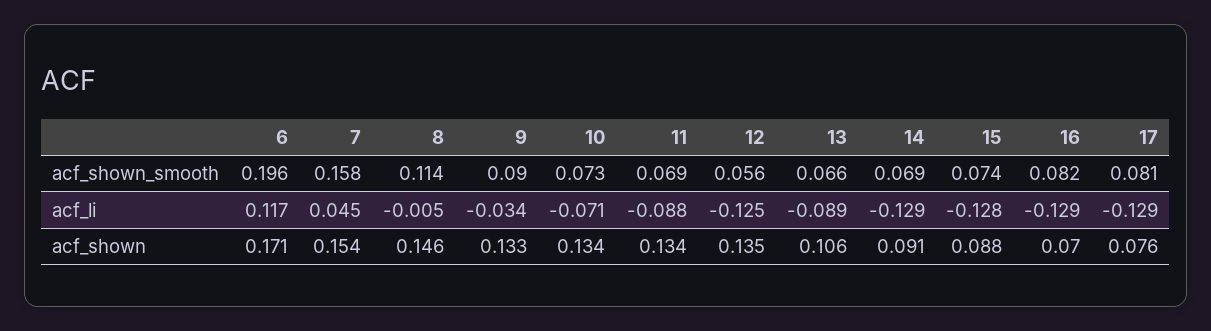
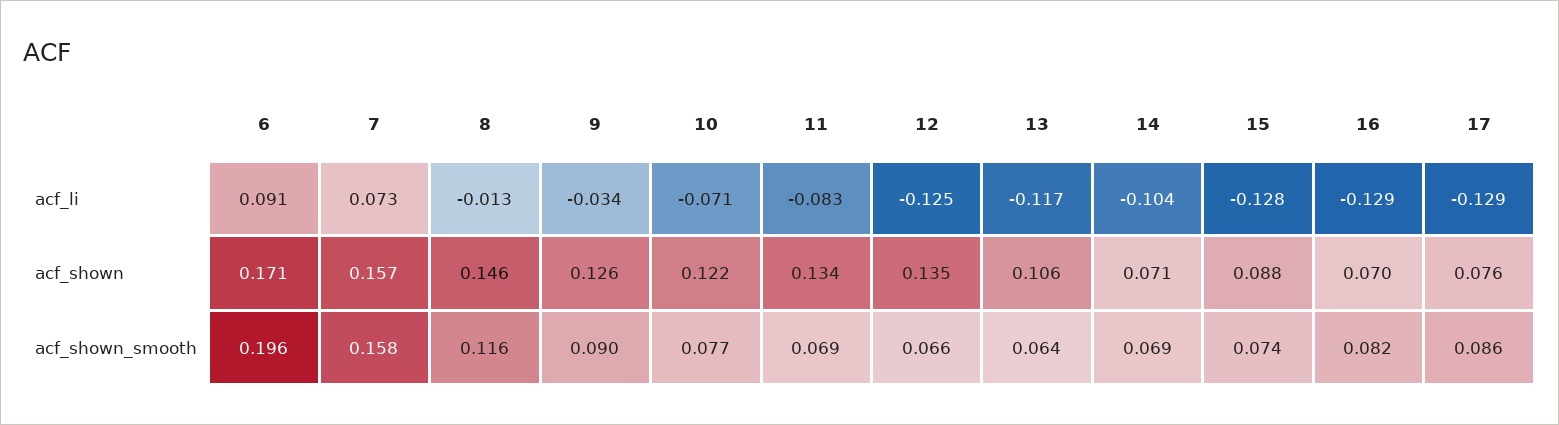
  {
    "6": {
      "acf_shown_smooth": 0.196,
-     "acf_li": 0.117,
+     "acf_li": 0.091,
      "acf_shown": 0.171
    },
    "7": {
      "acf_shown_smooth": 0.158,
-     "acf_li": 0.045,
+     "acf_li": 0.073,
-     "acf_shown": 0.154
+     "acf_shown": 0.157
    },
    "8": {
-     "acf_shown_smooth": 0.114,
+     "acf_shown_smooth": 0.116,
-     "acf_li": -0.005,
+     "acf_li": -0.013,
      "acf_shown": 0.146
    },
    "9": {
      "acf_shown_smooth": 0.09,
      "acf_li": -0.034,
-     "acf_shown": 0.133
+     "acf_shown": 0.126
    },
    "10": {
-     "acf_shown_smooth": 0.073,
+     "acf_shown_smooth": 0.077,
      "acf_li": -0.071,
-     "acf_shown": 0.134
+     "acf_shown": 0.122
    },
    "11": {
      "acf_shown_smooth": 0.069,
-     "acf_li": -0.088,
+     "acf_li": -0.083,
      "acf_shown": 0.134
    },
    "12": {
-     "acf_shown_smooth": 0.056,
+     "acf_shown_smooth": 0.066,
      "acf_li": -0.125,
      "acf_shown": 0.135
    },
    "13": {
-     "acf_shown_smooth": 0.066,
+     "acf_shown_smooth": 0.064,
-     "acf_li": -0.089,
+     "acf_li": -0.117,
      "acf_shown": 0.106
    },
    "14": {
      "acf_shown_smooth": 0.069,
-     "acf_li": -0.129,
+     "acf_li": -0.104,
-     "acf_shown": 0.091
+     "acf_shown": 0.071
    },
    "15": {
      "acf_shown_smooth": 0.074,
      "acf_li": -0.128,
      "acf_shown": 0.088
    },
    "16": {
      "acf_shown_smooth": 0.082,
      "acf_li": -0.129,
      "acf_shown": 0.07
    },
    "17": {
-     "acf_shown_smooth": 0.081,
+     "acf_shown_smooth": 0.086,
      "acf_li": -0.129,
      "acf_shown": 0.076
    }
  }

